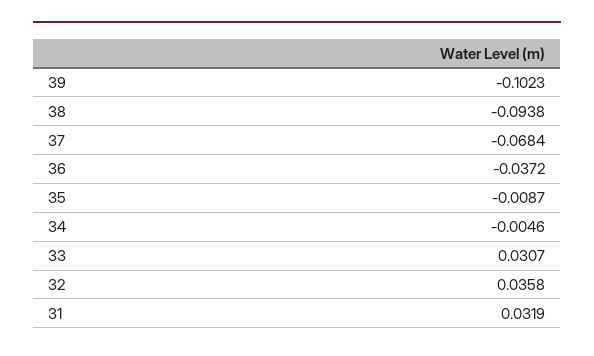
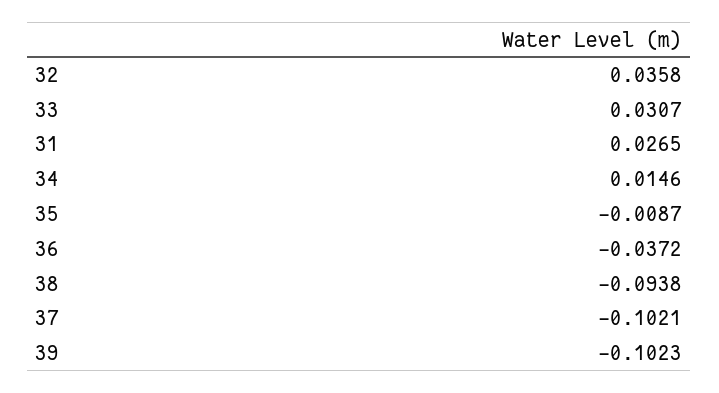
  {
    "39": -0.1023,
    "38": -0.0938,
-   "37": -0.0684,
+   "37": -0.1021,
    "36": -0.0372,
    "35": -0.0087,
-   "34": -0.0046,
+   "34": 0.0146,
    "33": 0.0307,
    "32": 0.0358,
-   "31": 0.0319
+   "31": 0.0265
  }

